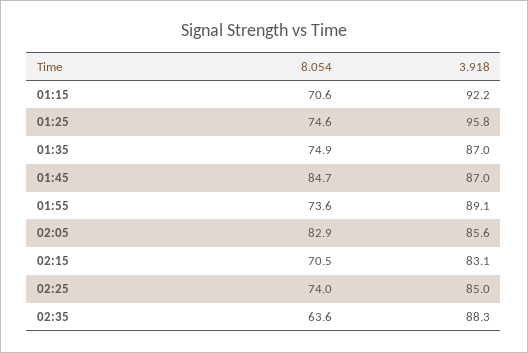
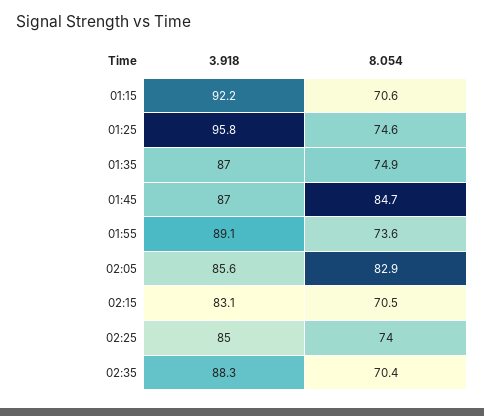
  {
    "8.054": {
      "01:15": 70.6,
      "01:25": 74.6,
      "01:35": 74.9,
      "01:45": 84.7,
      "01:55": 73.6,
      "02:05": 82.9,
      "02:15": 70.5,
      "02:25": 74,
-     "02:35": 63.6
+     "02:35": 70.4
    },
    "3.918": {
      "01:15": 92.2,
      "01:25": 95.8,
      "01:35": 87,
      "01:45": 87,
      "01:55": 89.1,
      "02:05": 85.6,
      "02:15": 83.1,
      "02:25": 85,
      "02:35": 88.3
    }
  }

